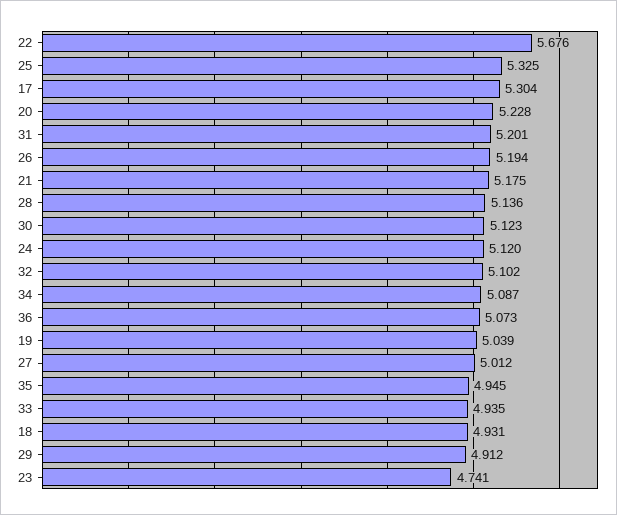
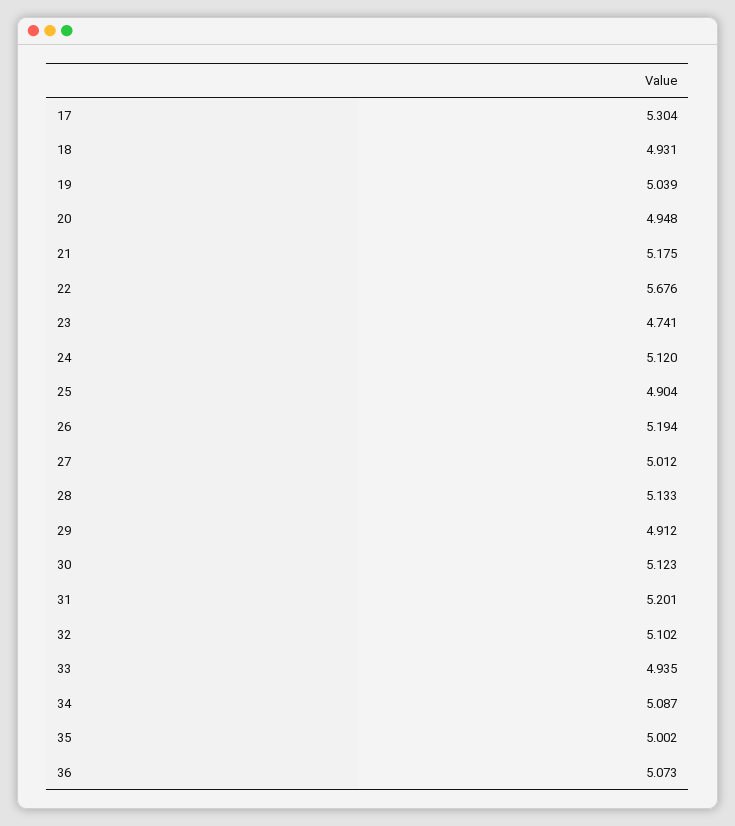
  {
    "22": 5.676,
-   "25": 5.325,
+   "25": 4.904,
    "17": 5.304,
-   "20": 5.228,
+   "20": 4.948,
    "31": 5.201,
    "26": 5.194,
    "21": 5.175,
-   "28": 5.136,
+   "28": 5.133,
    "30": 5.123,
    "24": 5.12,
    "32": 5.102,
    "34": 5.087,
    "36": 5.073,
    "19": 5.039,
    "27": 5.012,
-   "35": 4.945,
+   "35": 5.002,
    "33": 4.935,
    "18": 4.931,
    "29": 4.912,
    "23": 4.741
  }

